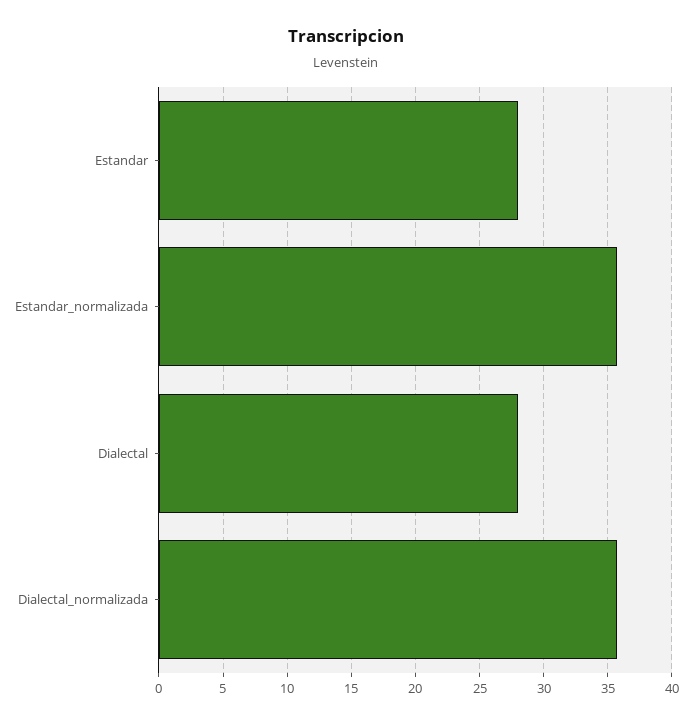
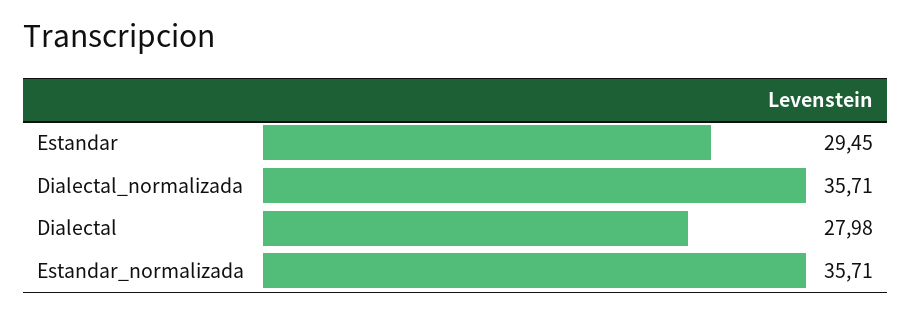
  {
-   "Estandar": 28,
+   "Estandar": 29.45,
    "Estandar_normalizada": 35.71,
    "Dialectal": 27.98,
    "Dialectal_normalizada": 35.71
  }

